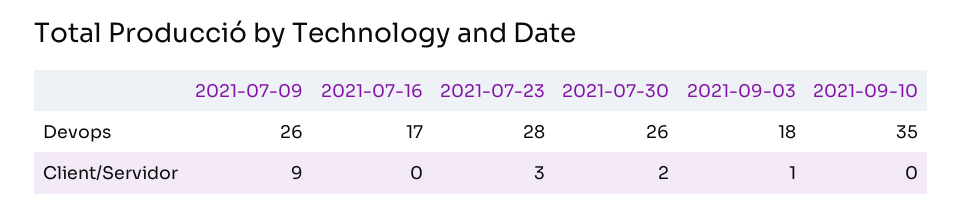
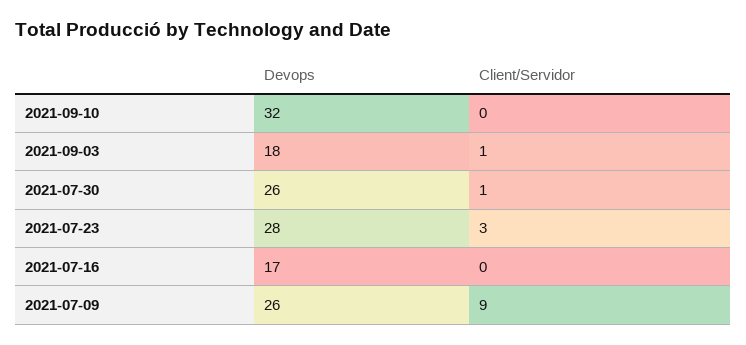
  {
    "2021-07-09": {
      "Devops": 26,
      "Client/Servidor": 9
    },
    "2021-07-16": {
      "Devops": 17,
      "Client/Servidor": 0
    },
    "2021-07-23": {
      "Devops": 28,
      "Client/Servidor": 3
    },
    "2021-07-30": {
      "Devops": 26,
-     "Client/Servidor": 2
+     "Client/Servidor": 1
    },
    "2021-09-03": {
      "Devops": 18,
      "Client/Servidor": 1
    },
    "2021-09-10": {
-     "Devops": 35,
+     "Devops": 32,
      "Client/Servidor": 0
    }
  }

